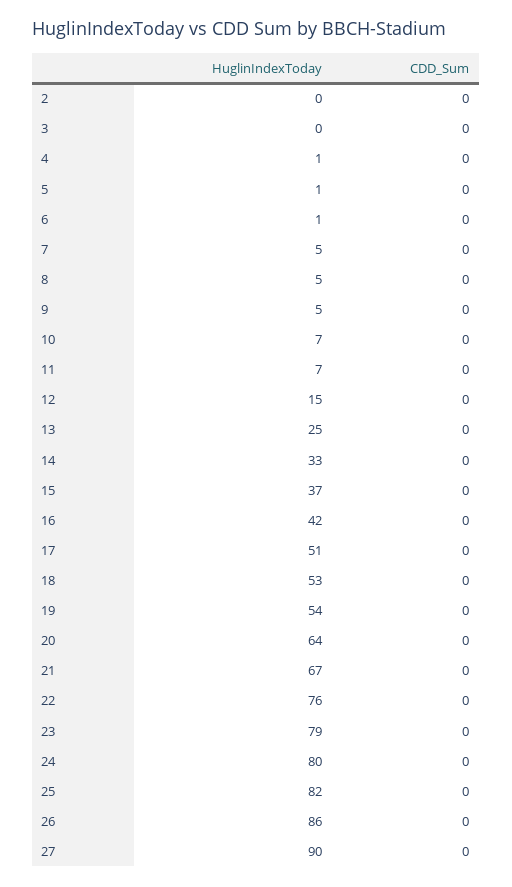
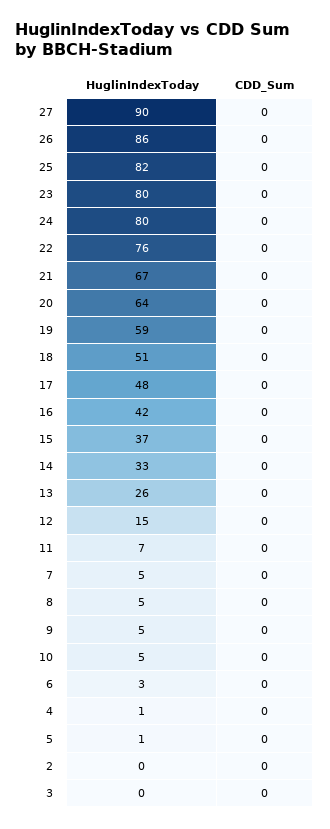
  {
    "HuglinIndexToday": {
      "2": 0,
      "3": 0,
      "4": 1,
      "5": 1,
-     "6": 1,
+     "6": 3,
      "7": 5,
      "8": 5,
      "9": 5,
-     "10": 7,
+     "10": 5,
      "11": 7,
      "12": 15,
-     "13": 25,
+     "13": 26,
      "14": 33,
      "15": 37,
      "16": 42,
-     "17": 51,
+     "17": 48,
-     "18": 53,
+     "18": 51,
-     "19": 54,
+     "19": 59,
      "20": 64,
      "21": 67,
      "22": 76,
-     "23": 79,
+     "23": 80,
      "24": 80,
      "25": 82,
      "26": 86,
      "27": 90
    },
    "CDD_Sum": {
      "2": 0,
      "3": 0,
      "4": 0,
      "5": 0,
      "6": 0,
      "7": 0,
      "8": 0,
      "9": 0,
      "10": 0,
      "11": 0,
      "12": 0,
      "13": 0,
      "14": 0,
      "15": 0,
      "16": 0,
      "17": 0,
      "18": 0,
      "19": 0,
      "20": 0,
      "21": 0,
      "22": 0,
      "23": 0,
      "24": 0,
      "25": 0,
      "26": 0,
      "27": 0
    }
  }

